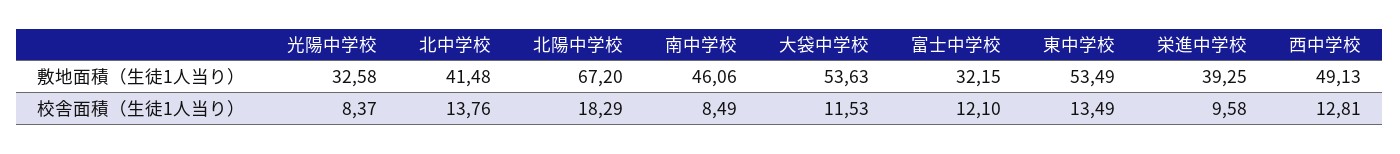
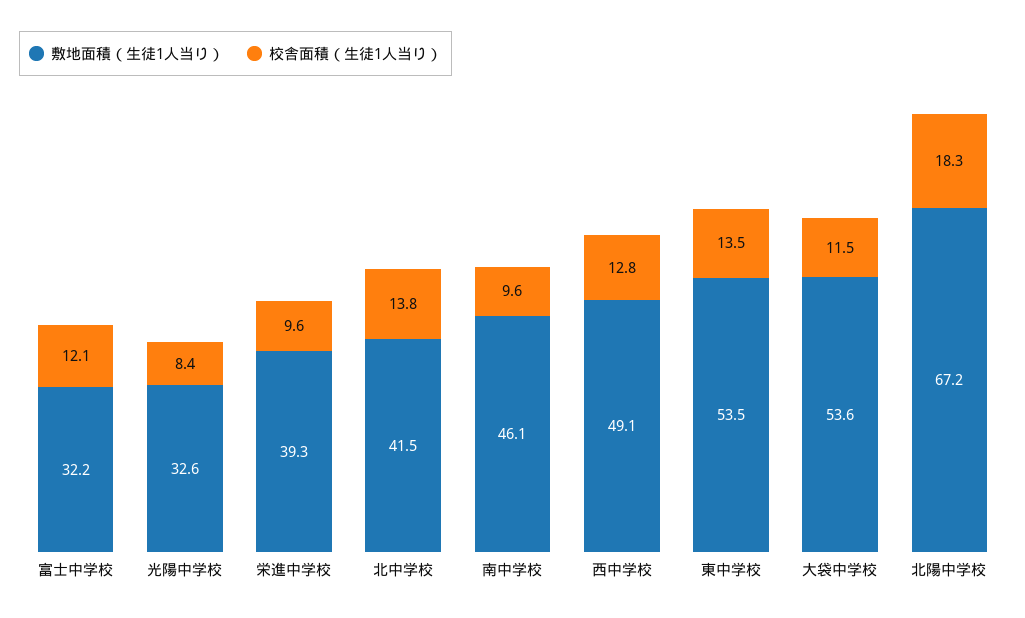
  {
    "敷地面積（生徒1人当り）": {
      "光陽中学校": 32.58,
      "北中学校": 41.48,
      "北陽中学校": 67.2,
      "南中学校": 46.06,
      "大袋中学校": 53.63,
      "富士中学校": 32.15,
      "東中学校": 53.49,
      "栄進中学校": 39.25,
      "西中学校": 49.13
    },
    "校舎面積（生徒1人当り）": {
      "光陽中学校": 8.37,
      "北中学校": 13.76,
      "北陽中学校": 18.29,
-     "南中学校": 8.49,
+     "南中学校": 9.6,
      "大袋中学校": 11.53,
      "富士中学校": 12.1,
      "東中学校": 13.49,
      "栄進中学校": 9.58,
      "西中学校": 12.81
    }
  }

